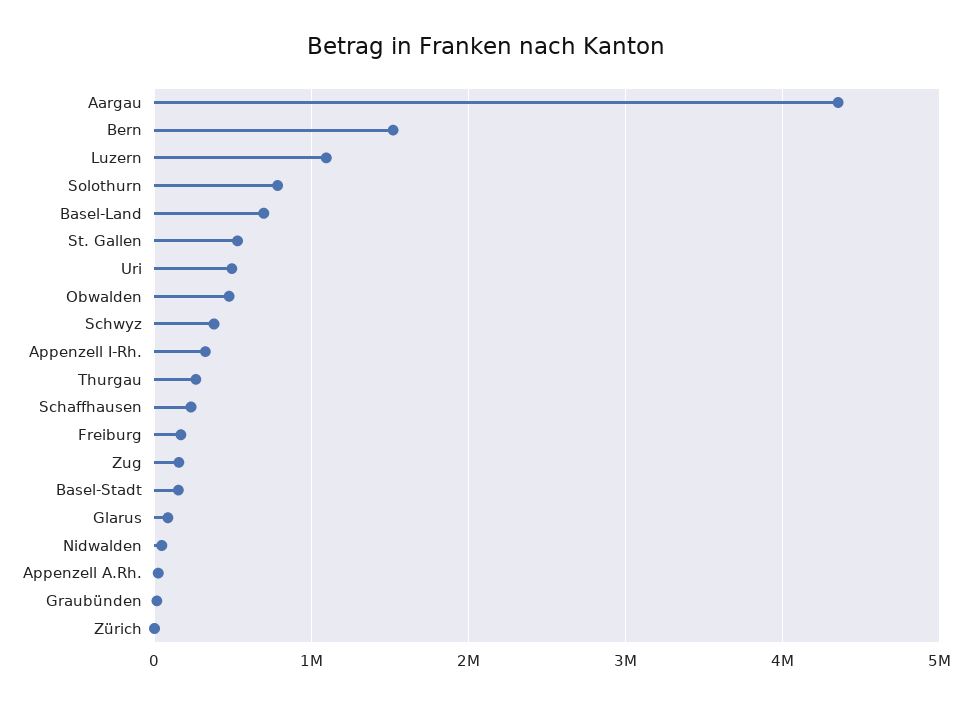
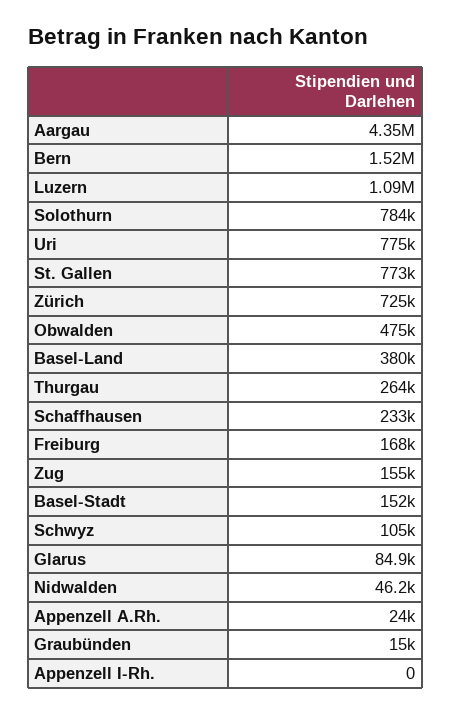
  {
    "Aargau": 4350000,
    "Bern": 1520000,
    "Luzern": 1090000,
    "Solothurn": 784000,
-   "Basel-Land": 700000,
+   "Basel-Land": 380000,
-   "St. Gallen": 500000,
+   "St. Gallen": 773000,
-   "Uri": 500000,
+   "Uri": 775000,
    "Obwalden": 475000,
-   "Schwyz": 400000,
+   "Schwyz": 105000,
-   "Appenzell I-Rh.": 300000,
+   "Appenzell I-Rh.": 0,
    "Thurgau": 264000,
    "Schaffhausen": 233000,
    "Freiburg": 168000,
    "Zug": 155000,
    "Basel-Stadt": 152000,
    "Glarus": 84900,
    "Nidwalden": 46200,
    "Appenzell A.Rh.": 24000,
    "Graubünden": 15000,
-   "Zürich": 0
+   "Zürich": 725000
  }

